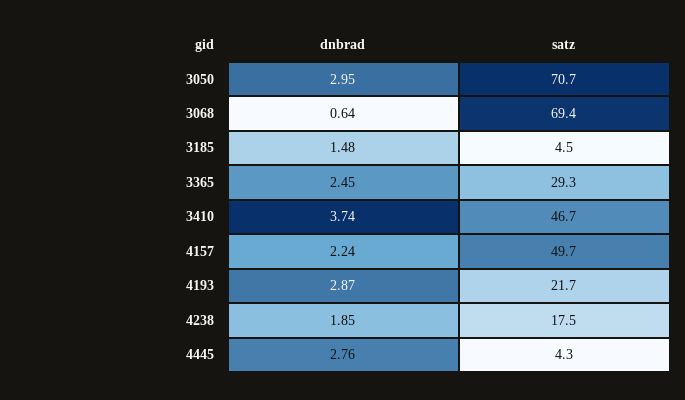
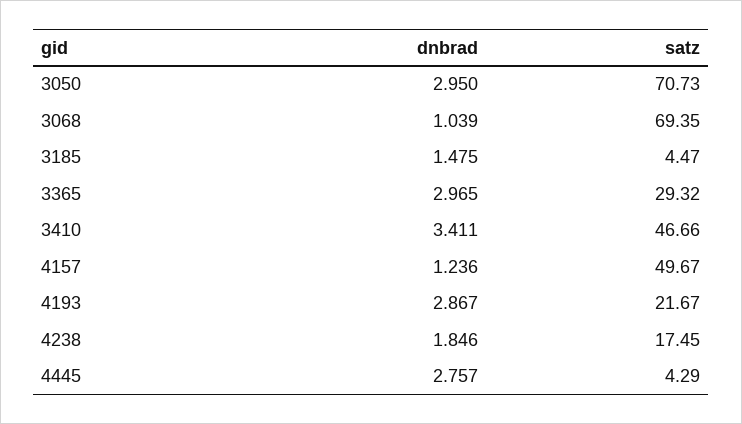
  {
    "dnbrad": {
      "3050": 2.95,
-     "3068": 0.64,
+     "3068": 1.039,
      "3185": 1.475,
-     "3365": 2.45,
+     "3365": 2.965,
-     "3410": 3.74,
+     "3410": 3.411,
-     "4157": 2.24,
+     "4157": 1.236,
      "4193": 2.867,
      "4238": 1.846,
      "4445": 2.757
    },
    "satz": {
      "3050": 70.73,
      "3068": 69.35,
      "3185": 4.47,
      "3365": 29.32,
      "3410": 46.66,
      "4157": 49.67,
      "4193": 21.67,
      "4238": 17.45,
      "4445": 4.29
    }
  }

